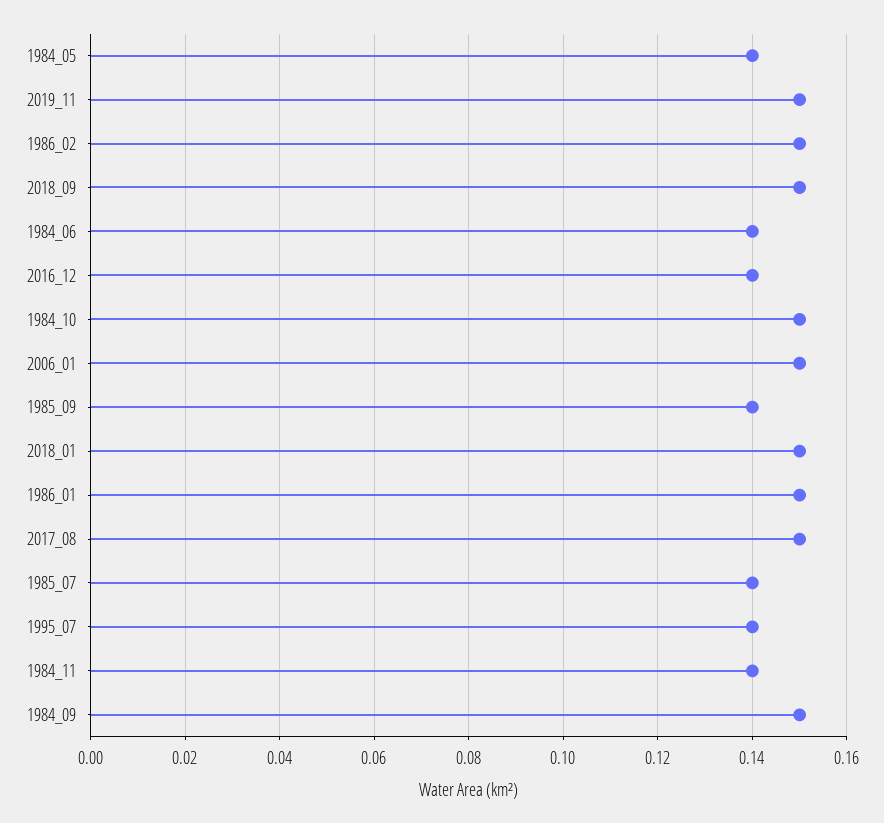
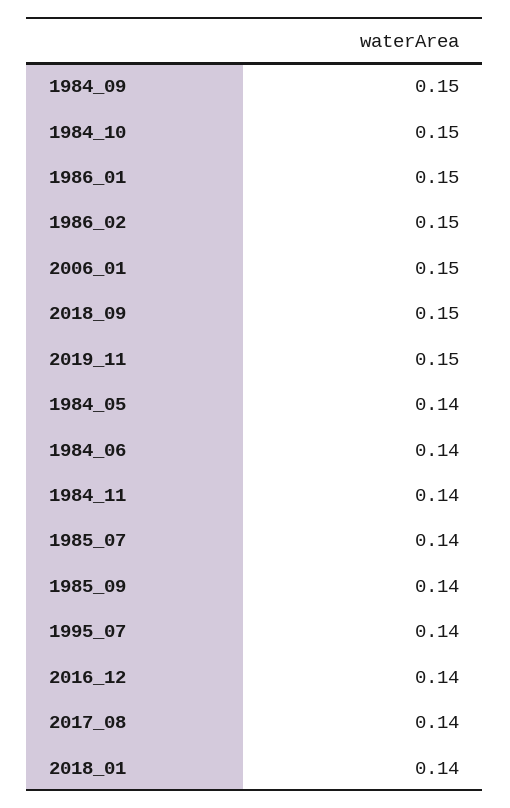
  {
    "1984_05": 0.14,
    "2019_11": 0.15,
    "1986_02": 0.15,
    "2018_09": 0.15,
    "1984_06": 0.14,
    "2016_12": 0.14,
    "1984_10": 0.15,
    "2006_01": 0.15,
    "1985_09": 0.14,
-   "2018_01": 0.15,
+   "2018_01": 0.14,
    "1986_01": 0.15,
-   "2017_08": 0.15,
+   "2017_08": 0.14,
    "1985_07": 0.14,
    "1995_07": 0.14,
    "1984_11": 0.14,
    "1984_09": 0.15
  }

